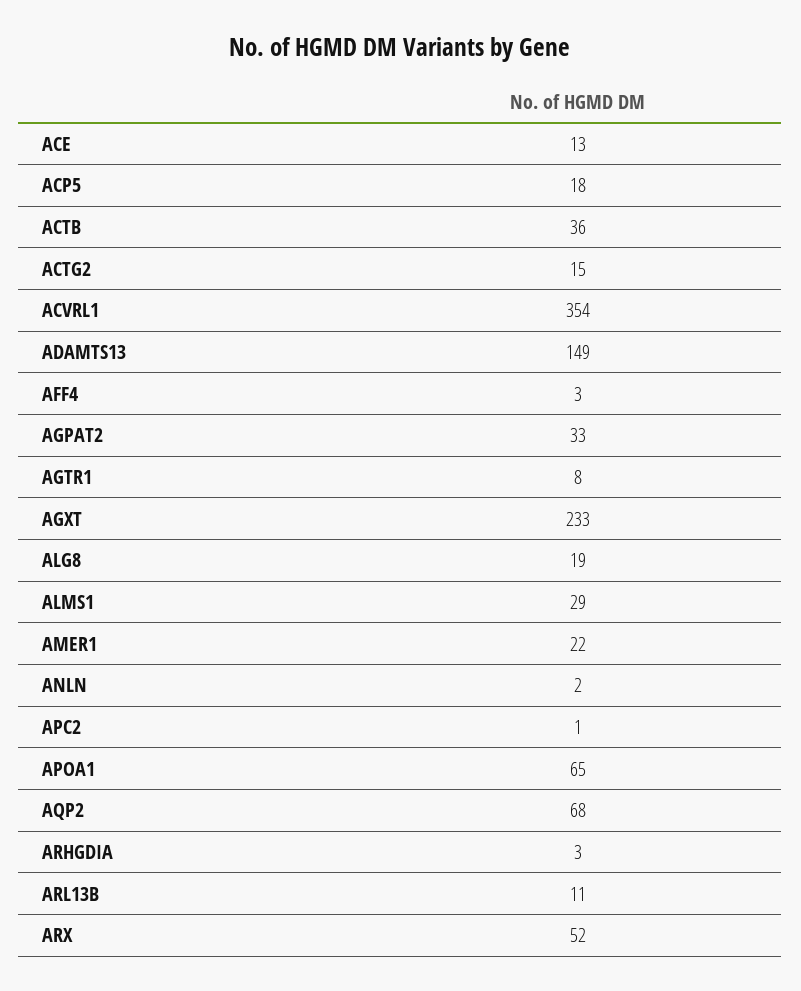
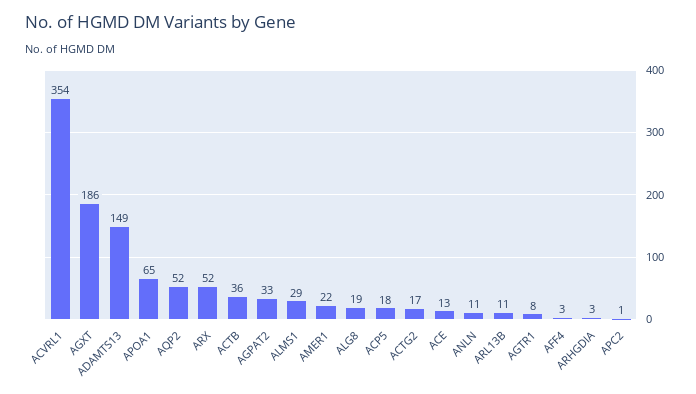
  {
    "ACE": 13,
    "ACP5": 18,
    "ACTB": 36,
-   "ACTG2": 15,
+   "ACTG2": 17,
    "ACVRL1": 354,
    "ADAMTS13": 149,
    "AFF4": 3,
    "AGPAT2": 33,
    "AGTR1": 8,
-   "AGXT": 233,
+   "AGXT": 186,
    "ALG8": 19,
    "ALMS1": 29,
    "AMER1": 22,
-   "ANLN": 2,
+   "ANLN": 11,
    "APC2": 1,
    "APOA1": 65,
-   "AQP2": 68,
+   "AQP2": 52,
    "ARHGDIA": 3,
    "ARL13B": 11,
    "ARX": 52
  }

